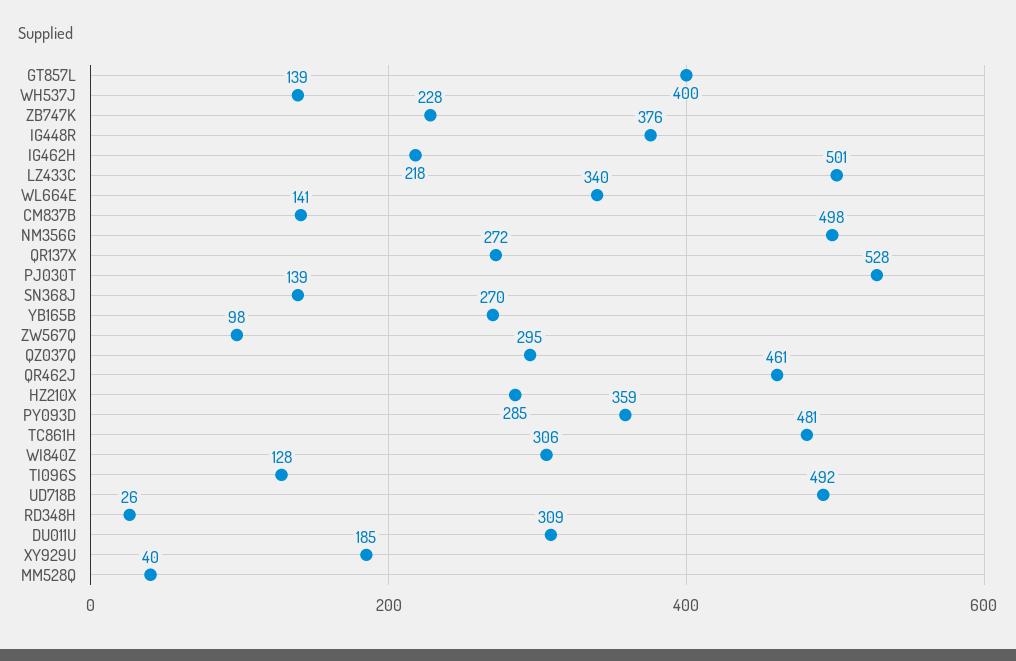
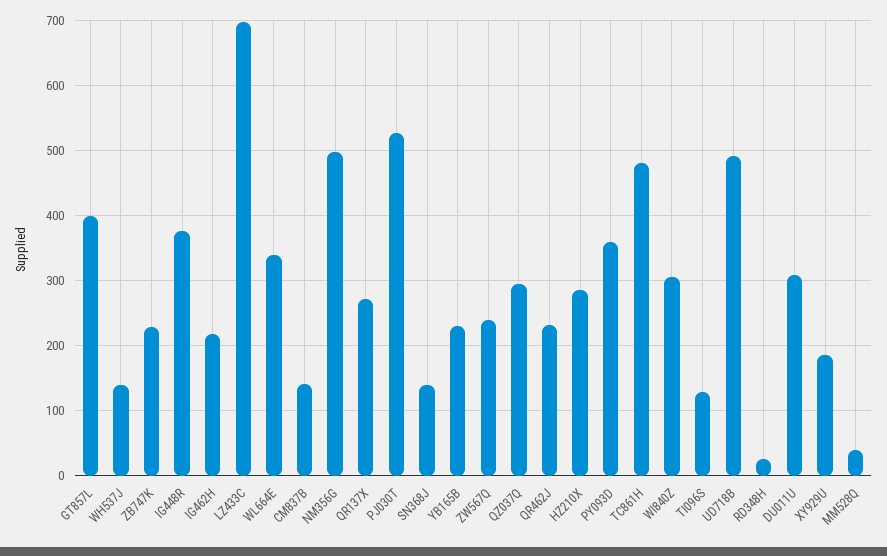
  {
    "GT857L": 400,
    "WH537J": 139,
    "ZB747K": 228,
    "IG448R": 376,
    "IG462H": 218,
-   "LZ433C": 501,
+   "LZ433C": 700,
    "WL664E": 340,
    "CM837B": 141,
    "NM356G": 498,
    "QR137X": 272,
    "PJ030T": 528,
    "SN368J": 139,
-   "YB165B": 270,
+   "YB165B": 230,
-   "ZW567Q": 98,
+   "ZW567Q": 240,
    "QZ037Q": 295,
-   "QR462J": 461,
+   "QR462J": 230,
    "HZ210X": 285,
    "PY093D": 359,
    "TC861H": 481,
    "WI840Z": 306,
    "TI096S": 128,
    "UD718B": 492,
    "RD348H": 26,
    "DU011U": 309,
    "XY929U": 185,
    "MM528Q": 40
  }

